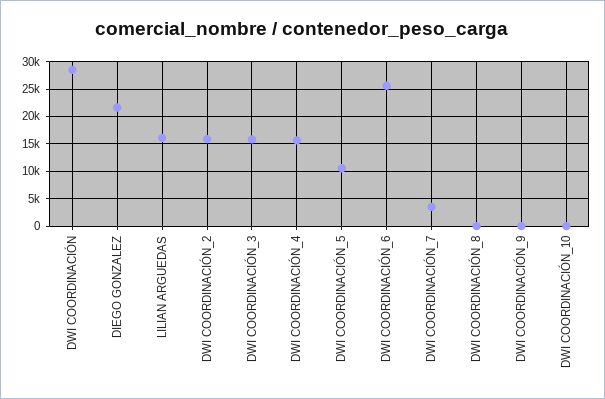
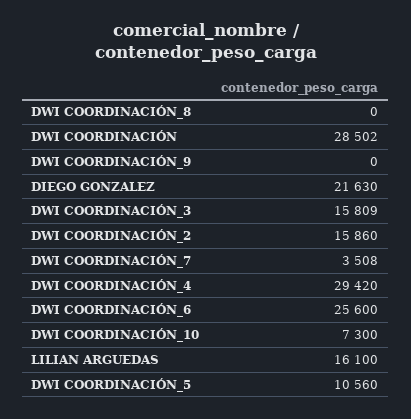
  {
    "DWI COORDINACIÓN": 28502,
    "DIEGO GONZALEZ": 21630,
    "LILIAN ARGUEDAS": 16100,
    "DWI COORDINACIÓN_2": 15860,
    "DWI COORDINACIÓN_3": 15809,
-   "DWI COORDINACIÓN_4": 15000,
+   "DWI COORDINACIÓN_4": 29420,
    "DWI COORDINACIÓN_5": 10560,
    "DWI COORDINACIÓN_6": 25600,
    "DWI COORDINACIÓN_7": 3508,
    "DWI COORDINACIÓN_8": 0,
    "DWI COORDINACIÓN_9": 0,
-   "DWI COORDINACIÓN_10": 0
+   "DWI COORDINACIÓN_10": 7300
  }

